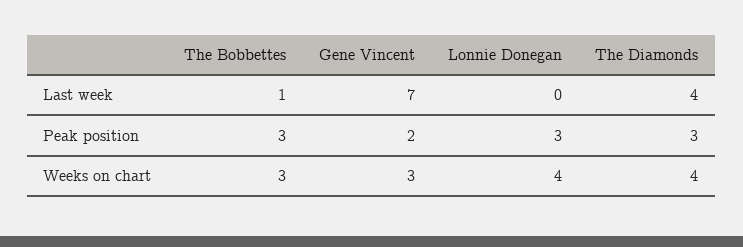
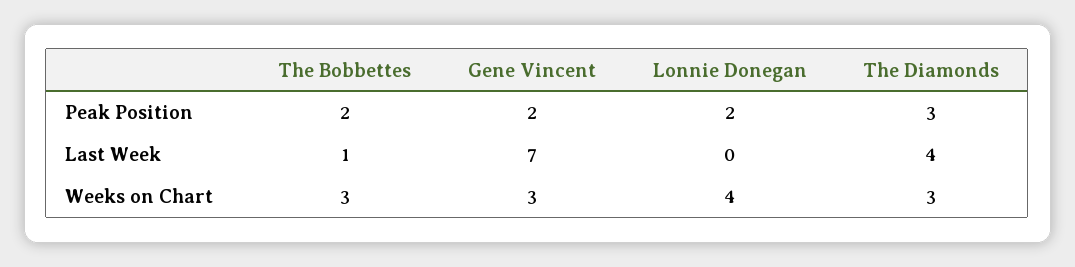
  {
    "The Bobbettes": {
      "Last week": 1,
-     "Peak position": 3,
+     "Peak position": 2,
      "Weeks on chart": 3
    },
    "Gene Vincent": {
      "Last week": 7,
      "Peak position": 2,
      "Weeks on chart": 3
    },
    "Lonnie Donegan": {
      "Last week": 0,
-     "Peak position": 3,
+     "Peak position": 2,
      "Weeks on chart": 4
    },
    "The Diamonds": {
      "Last week": 4,
      "Peak position": 3,
-     "Weeks on chart": 4
+     "Weeks on chart": 3
    }
  }

